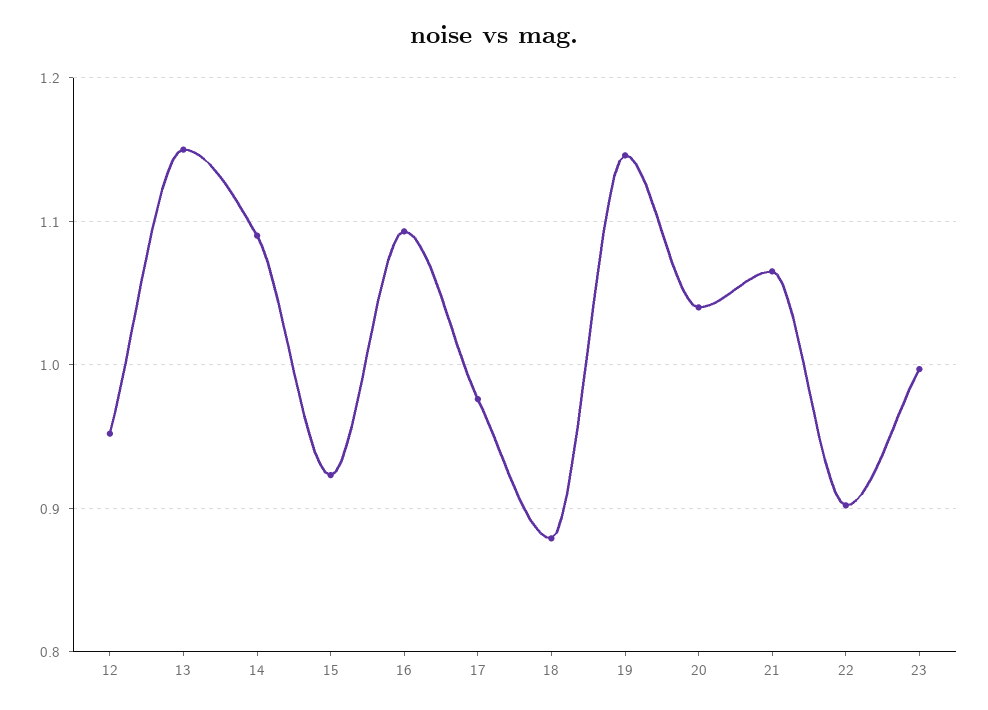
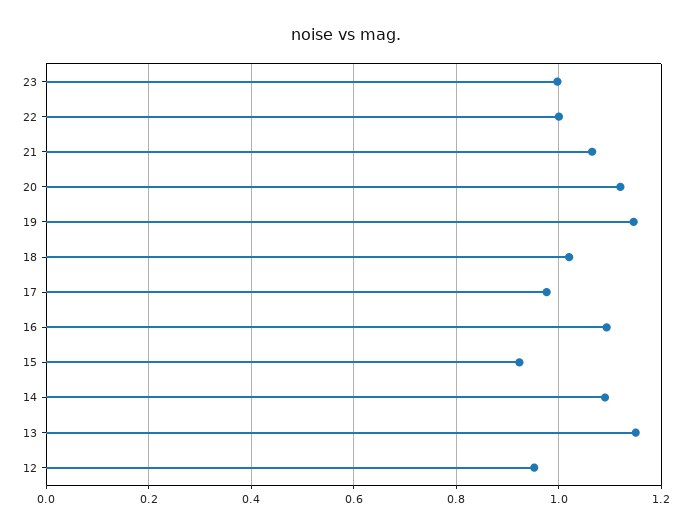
  {
    "12": 0.95,
    "13": 1.15,
    "14": 1.09,
    "15": 0.92,
    "16": 1.09,
    "17": 0.98,
-   "18": 0.88,
+   "18": 1.02,
    "19": 1.15,
-   "20": 1.04,
+   "20": 1.12,
    "21": 1.07,
-   "22": 0.9,
+   "22": 1,
    "23": 1
  }

